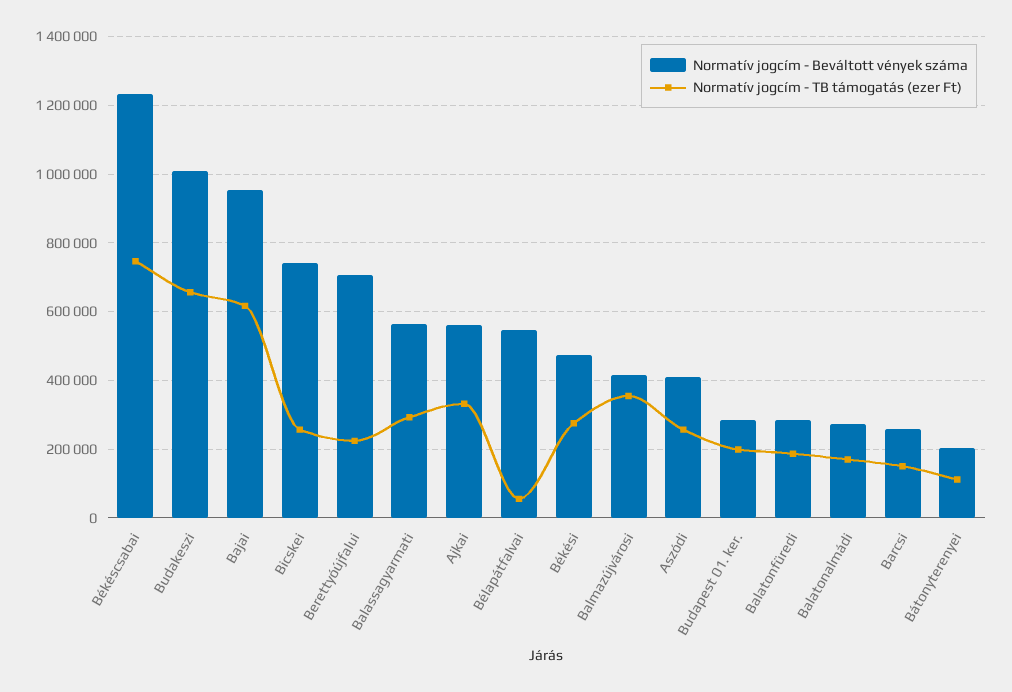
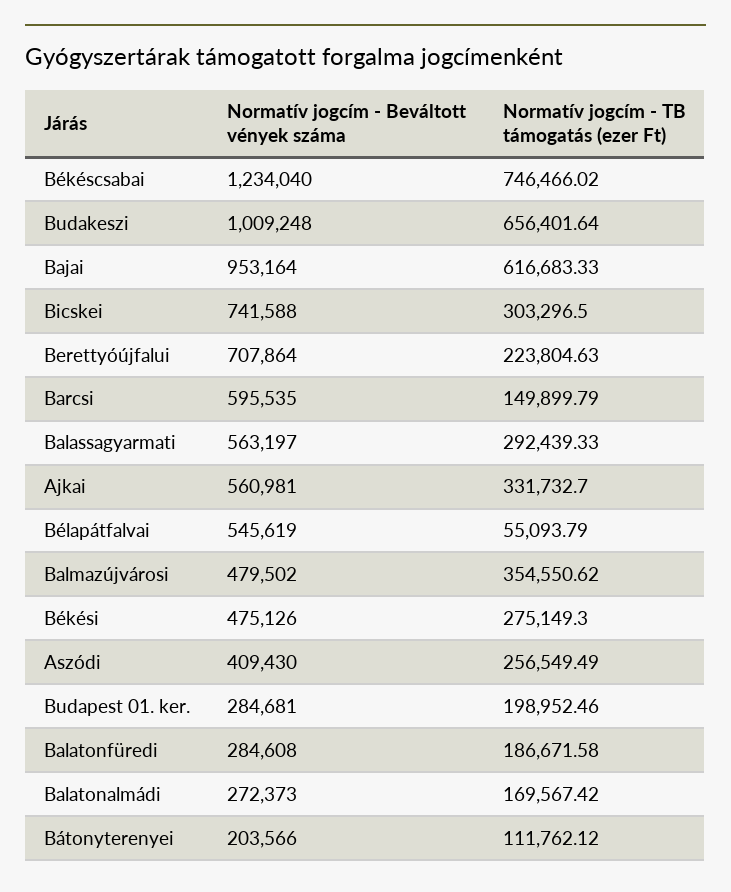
  {
    "Normatív jogcím - Beváltott vények száma": {
      "Békéscsabai": 1234040,
      "Budakeszi": 1009248,
      "Bajai": 953164,
      "Bicskei": 741588,
      "Berettyóújfalui": 707864,
      "Balassagyarmati": 563197,
      "Ajkai": 560981,
      "Bélapátfalvai": 545619,
      "Békési": 475126,
-     "Balmazújvárosi": 420000,
+     "Balmazújvárosi": 479502,
      "Aszódi": 409430,
      "Budapest 01. ker.": 284681,
      "Balatonfüredi": 284608,
      "Balatonalmádi": 272373,
-     "Barcsi": 260000,
+     "Barcsi": 595535,
      "Bátonyterenyei": 203566
    },
    "Normatív jogcím - TB támogatás (ezer Ft)": {
      "Békéscsabai": 746466.02,
      "Budakeszi": 656401.64,
      "Bajai": 616683.33,
-     "Bicskei": 260000,
+     "Bicskei": 303296.5,
      "Berettyóújfalui": 223804.63,
      "Balassagyarmati": 292439.33,
      "Ajkai": 331732.7,
      "Bélapátfalvai": 55093.79,
      "Békési": 275149.3,
      "Balmazújvárosi": 354550.62,
      "Aszódi": 256549.49,
      "Budapest 01. ker.": 198952.46,
      "Balatonfüredi": 186671.58,
      "Balatonalmádi": 169567.42,
      "Barcsi": 149899.79,
      "Bátonyterenyei": 111762.12
    }
  }

